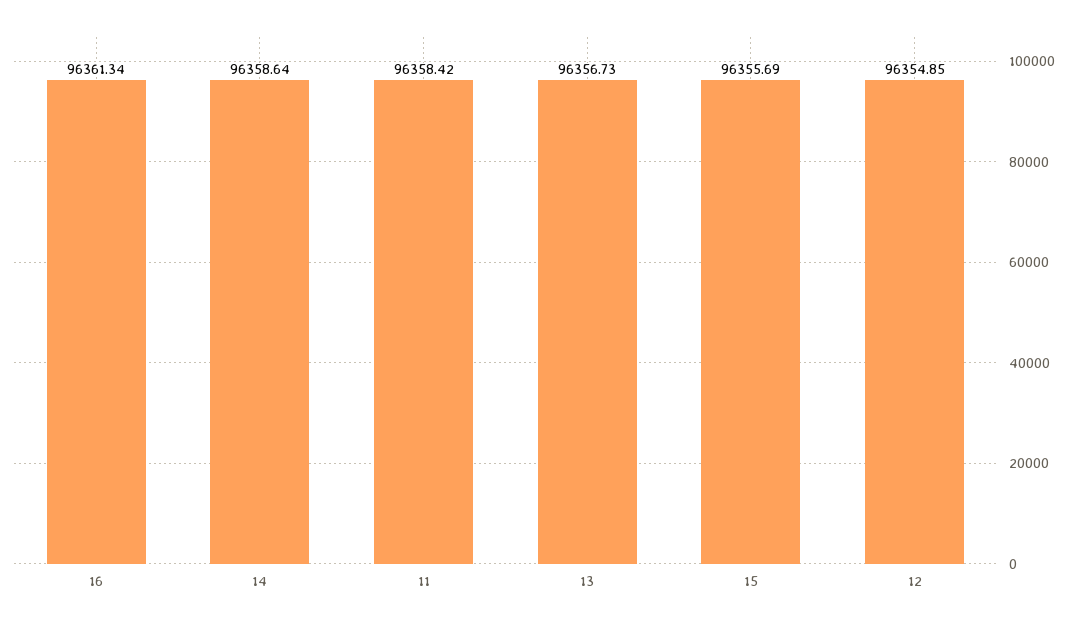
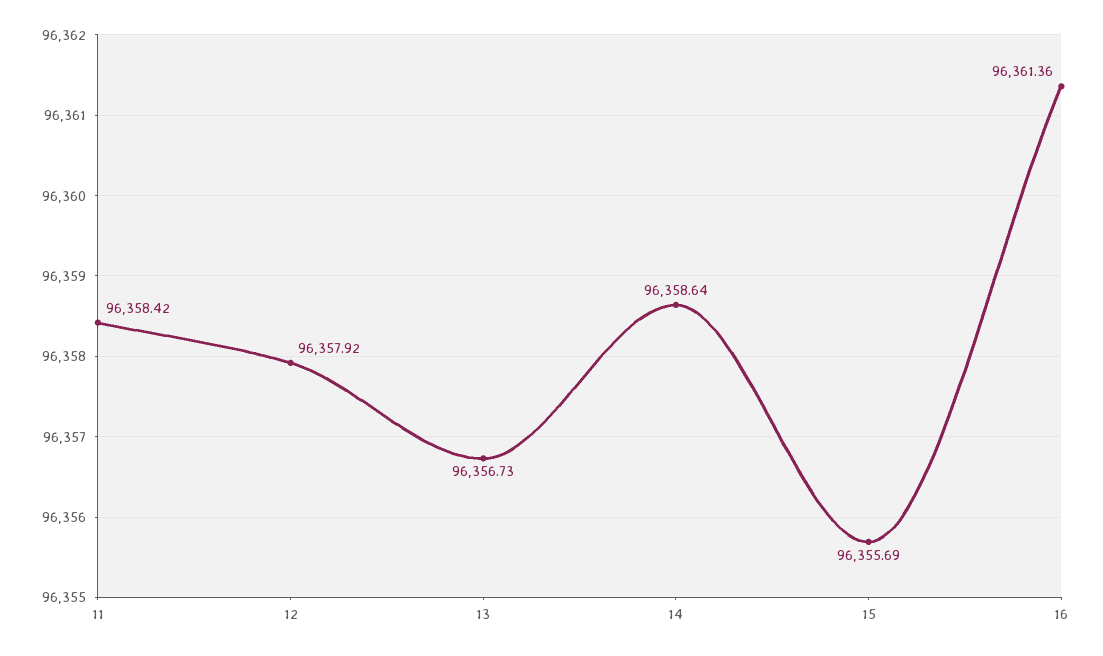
  {
-   "16": 96361.34,
+   "16": 96361.36,
    "14": 96358.64,
    "11": 96358.42,
    "13": 96356.73,
    "15": 96355.69,
-   "12": 96354.85
+   "12": 96357.92
  }

